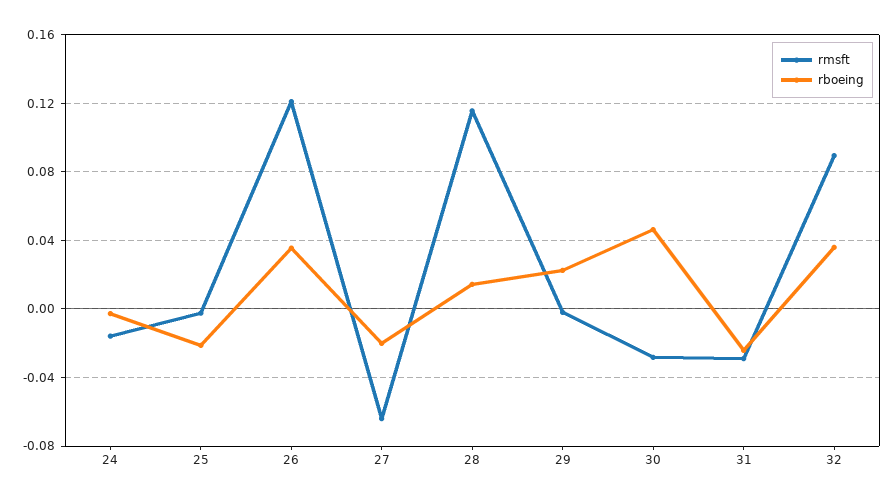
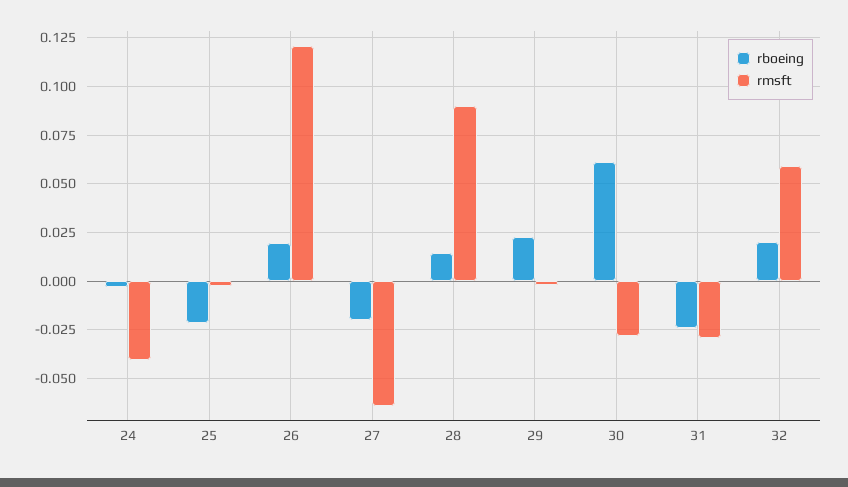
  {
    "rmsft": {
-     "24": -0.015,
+     "24": -0.04,
      "25": 0,
      "26": 0.12,
      "27": -0.065,
-     "28": 0.115,
+     "28": 0.09,
      "29": 0,
      "30": -0.03,
      "31": -0.03,
-     "32": 0.09
+     "32": 0.06
    },
    "rboeing": {
      "24": -0.005,
      "25": -0.02,
-     "26": 0.035,
+     "26": 0.02,
      "27": -0.02,
      "28": 0.015,
      "29": 0.025,
-     "30": 0.045,
+     "30": 0.06,
      "31": -0.025,
-     "32": 0.035
+     "32": 0.02
    }
  }

